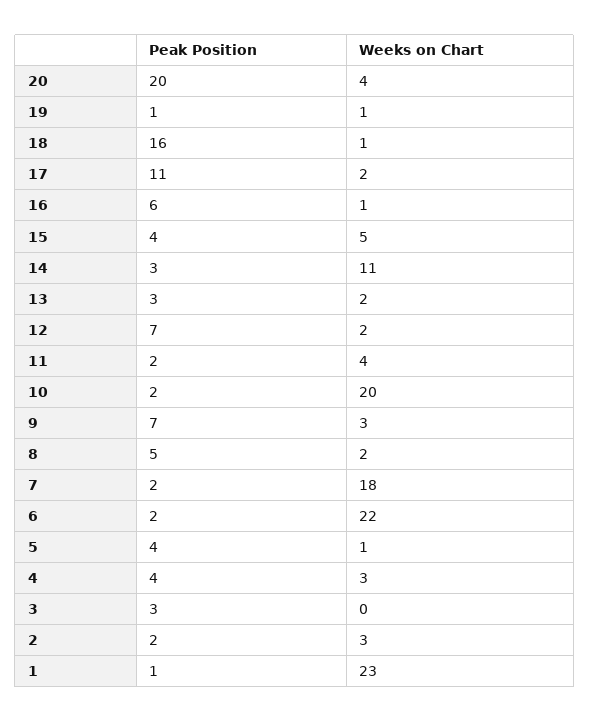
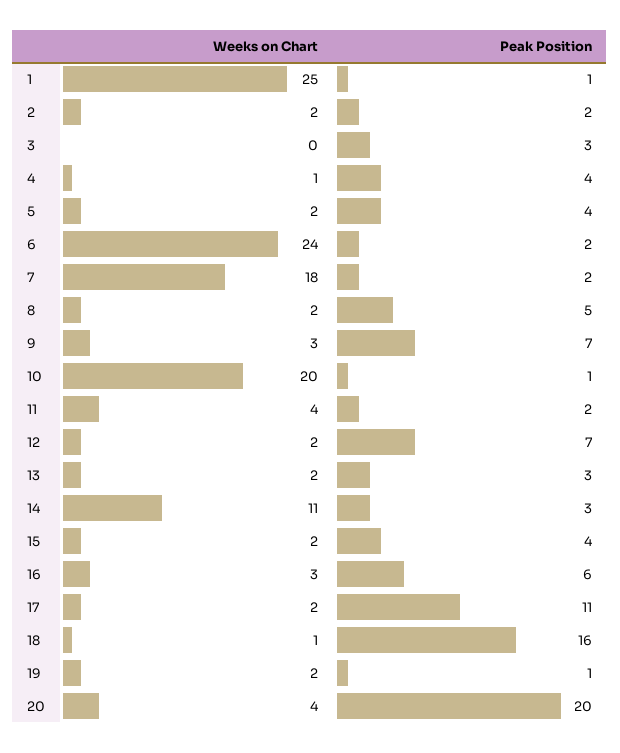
  {
    "Peak Position": {
      "20": 20,
      "19": 1,
      "18": 16,
      "17": 11,
      "16": 6,
      "15": 4,
      "14": 3,
      "13": 3,
      "12": 7,
      "11": 2,
-     "10": 2,
+     "10": 1,
      "9": 7,
      "8": 5,
      "7": 2,
      "6": 2,
      "5": 4,
      "4": 4,
      "3": 3,
      "2": 2,
      "1": 1
    },
    "Weeks on Chart": {
      "20": 4,
-     "19": 1,
+     "19": 2,
      "18": 1,
      "17": 2,
-     "16": 1,
+     "16": 3,
-     "15": 5,
+     "15": 2,
      "14": 11,
      "13": 2,
      "12": 2,
      "11": 4,
      "10": 20,
      "9": 3,
      "8": 2,
      "7": 18,
-     "6": 22,
+     "6": 24,
-     "5": 1,
+     "5": 2,
-     "4": 3,
+     "4": 1,
      "3": 0,
-     "2": 3,
+     "2": 2,
-     "1": 23
+     "1": 25
    }
  }

